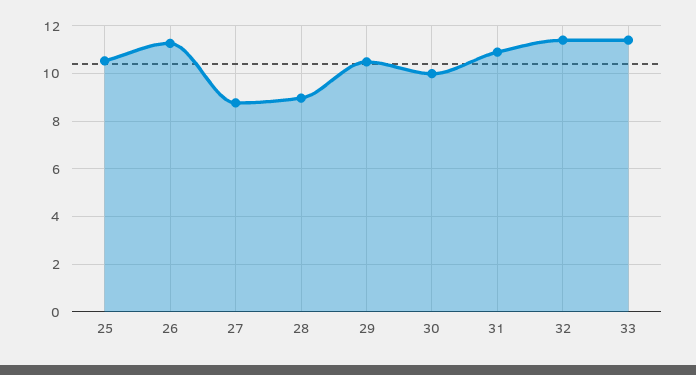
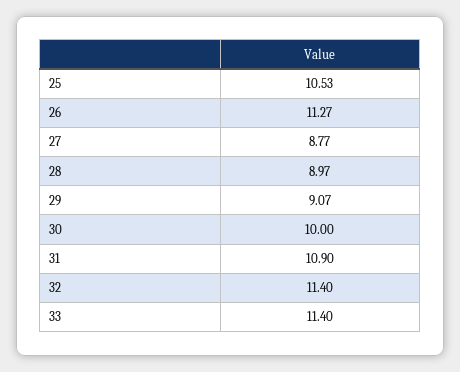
  {
    "25": 10.53,
    "26": 11.27,
    "27": 8.77,
    "28": 8.97,
-   "29": 10.5,
+   "29": 9.07,
    "30": 10,
    "31": 10.9,
    "32": 11.4,
    "33": 11.4
  }

